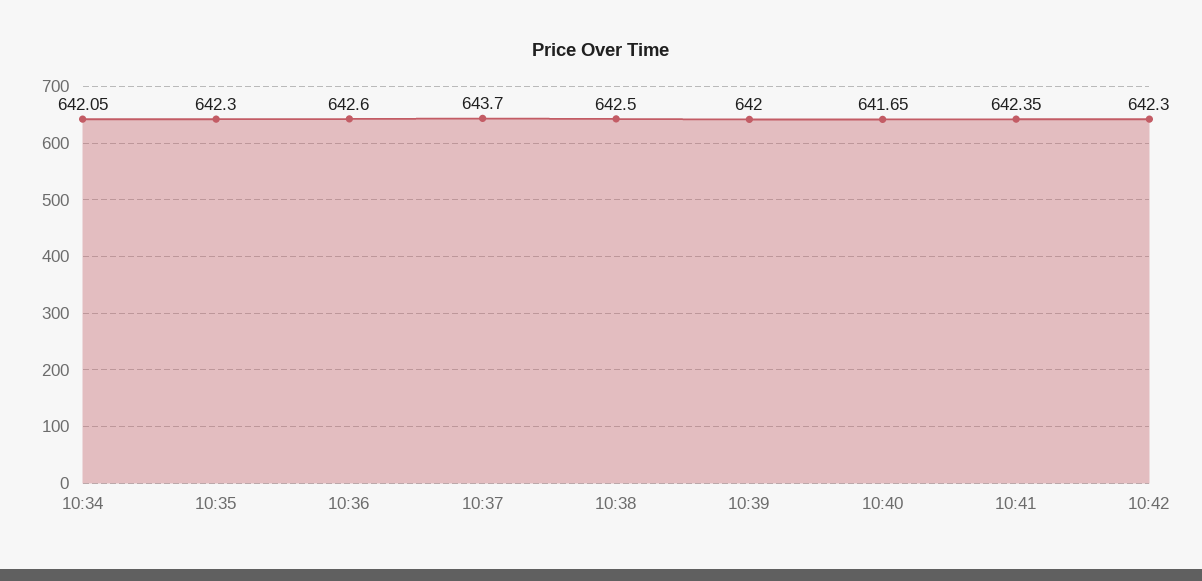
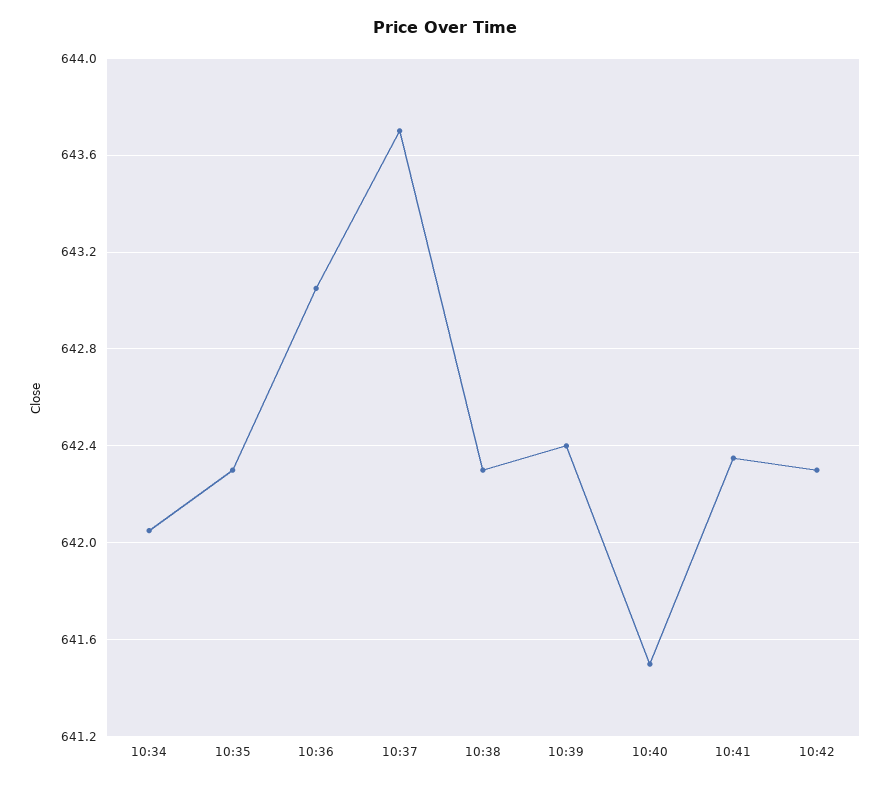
  {
    "10:34": 642.05,
    "10:35": 642.3,
-   "10:36": 642.6,
+   "10:36": 643.05,
    "10:37": 643.7,
-   "10:38": 642.5,
+   "10:38": 642.3,
-   "10:39": 642,
+   "10:39": 642.4,
-   "10:40": 641.65,
+   "10:40": 641.5,
    "10:41": 642.35,
    "10:42": 642.3
  }

